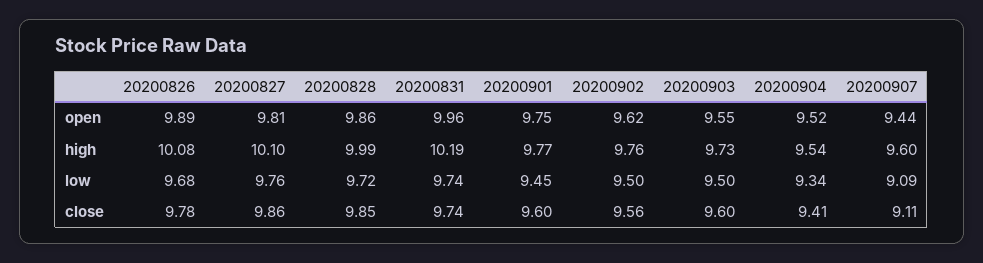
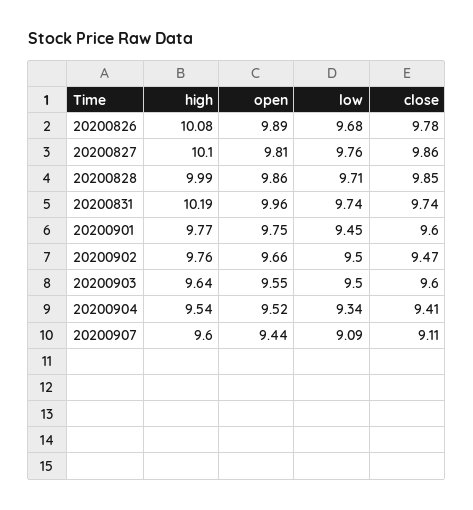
  {
    "20200826": {
      "open": 9.89,
      "high": 10.08,
      "low": 9.68,
      "close": 9.78
    },
    "20200827": {
      "open": 9.81,
      "high": 10.1,
      "low": 9.76,
      "close": 9.86
    },
    "20200828": {
      "open": 9.86,
      "high": 9.99,
-     "low": 9.72,
+     "low": 9.71,
      "close": 9.85
    },
    "20200831": {
      "open": 9.96,
      "high": 10.19,
      "low": 9.74,
      "close": 9.74
    },
    "20200901": {
      "open": 9.75,
      "high": 9.77,
      "low": 9.45,
      "close": 9.6
    },
    "20200902": {
-     "open": 9.62,
+     "open": 9.66,
      "high": 9.76,
      "low": 9.5,
-     "close": 9.56
+     "close": 9.47
    },
    "20200903": {
      "open": 9.55,
-     "high": 9.73,
+     "high": 9.64,
      "low": 9.5,
      "close": 9.6
    },
    "20200904": {
      "open": 9.52,
      "high": 9.54,
      "low": 9.34,
      "close": 9.41
    },
    "20200907": {
      "open": 9.44,
      "high": 9.6,
      "low": 9.09,
      "close": 9.11
    }
  }

